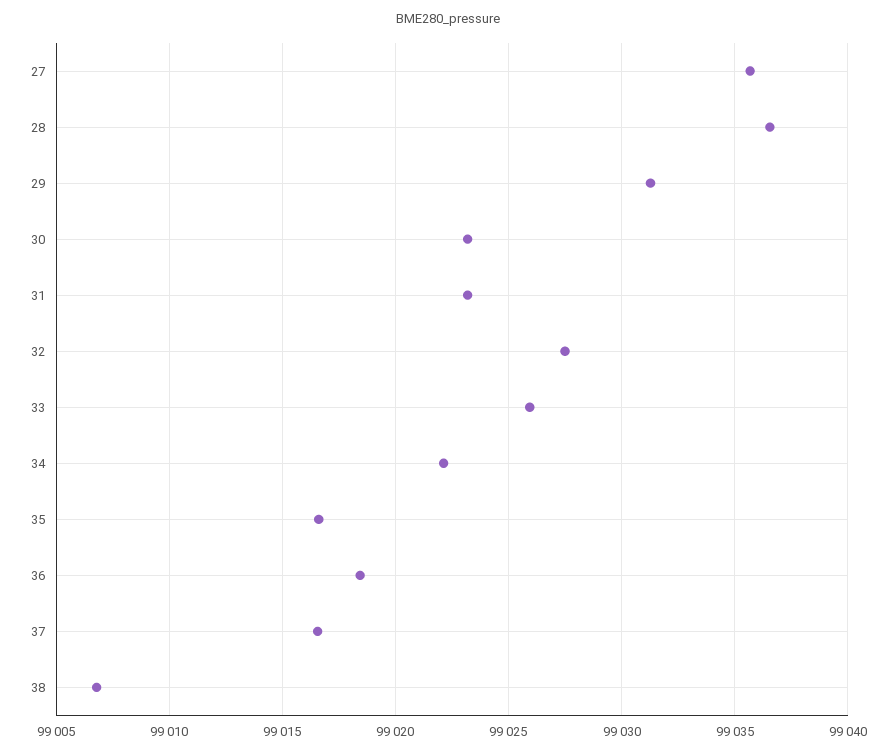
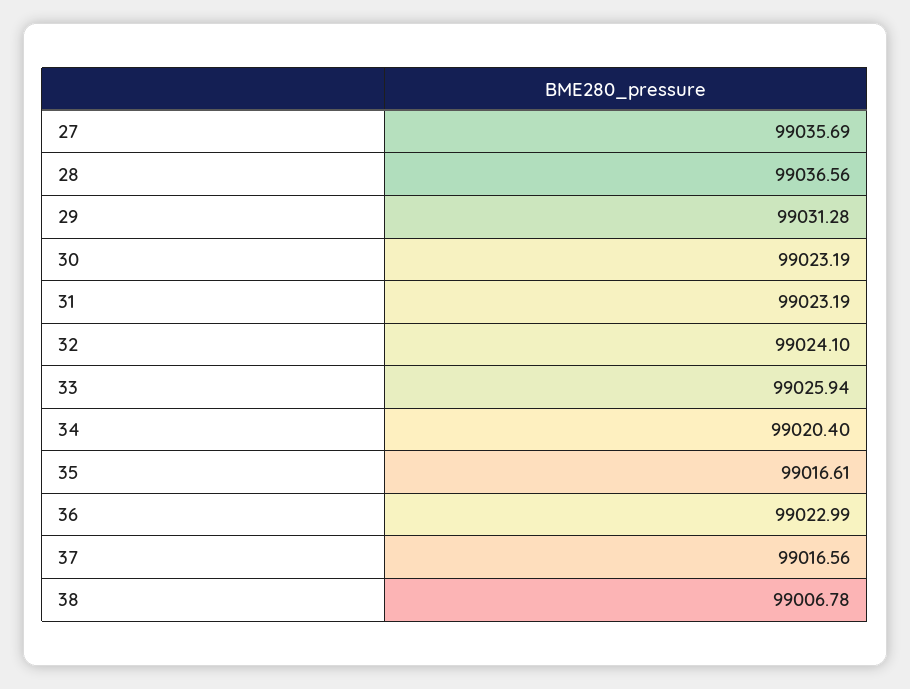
  {
    "27": 99035.69,
    "28": 99036.56,
    "29": 99031.28,
    "30": 99023.19,
    "31": 99023.19,
-   "32": 99027.5,
+   "32": 99024.1,
    "33": 99025.94,
-   "34": 99022,
+   "34": 99020.4,
    "35": 99016.61,
-   "36": 99018.5,
+   "36": 99022.99,
    "37": 99016.56,
    "38": 99006.78
  }

